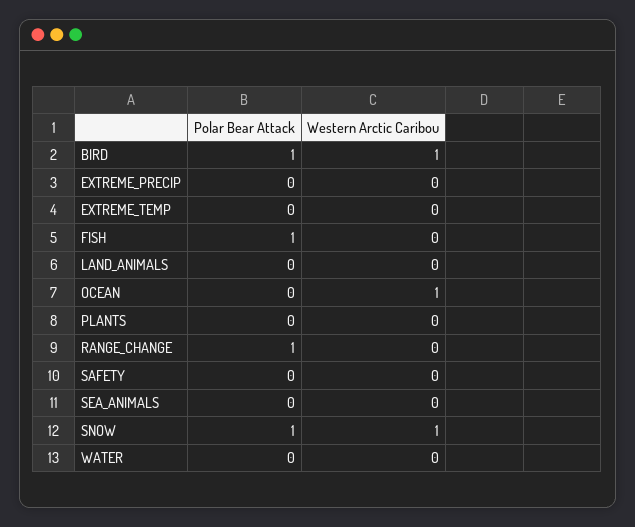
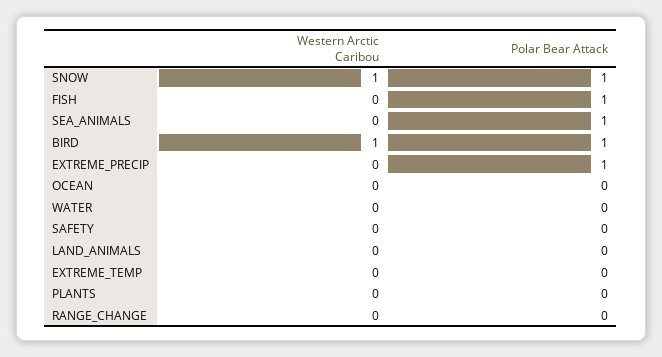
  {
    "Polar Bear Attack": {
      "BIRD": 1,
-     "EXTREME_PRECIP": 0,
+     "EXTREME_PRECIP": 1,
      "EXTREME_TEMP": 0,
      "FISH": 1,
      "LAND_ANIMALS": 0,
      "OCEAN": 0,
      "PLANTS": 0,
-     "RANGE_CHANGE": 1,
+     "RANGE_CHANGE": 0,
      "SAFETY": 0,
-     "SEA_ANIMALS": 0,
+     "SEA_ANIMALS": 1,
      "SNOW": 1,
      "WATER": 0
    },
    "Western Arctic Caribou": {
      "BIRD": 1,
      "EXTREME_PRECIP": 0,
      "EXTREME_TEMP": 0,
      "FISH": 0,
      "LAND_ANIMALS": 0,
-     "OCEAN": 1,
+     "OCEAN": 0,
      "PLANTS": 0,
      "RANGE_CHANGE": 0,
      "SAFETY": 0,
      "SEA_ANIMALS": 0,
      "SNOW": 1,
      "WATER": 0
    }
  }

